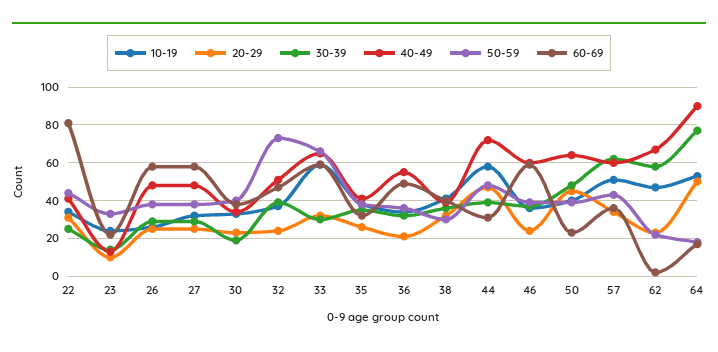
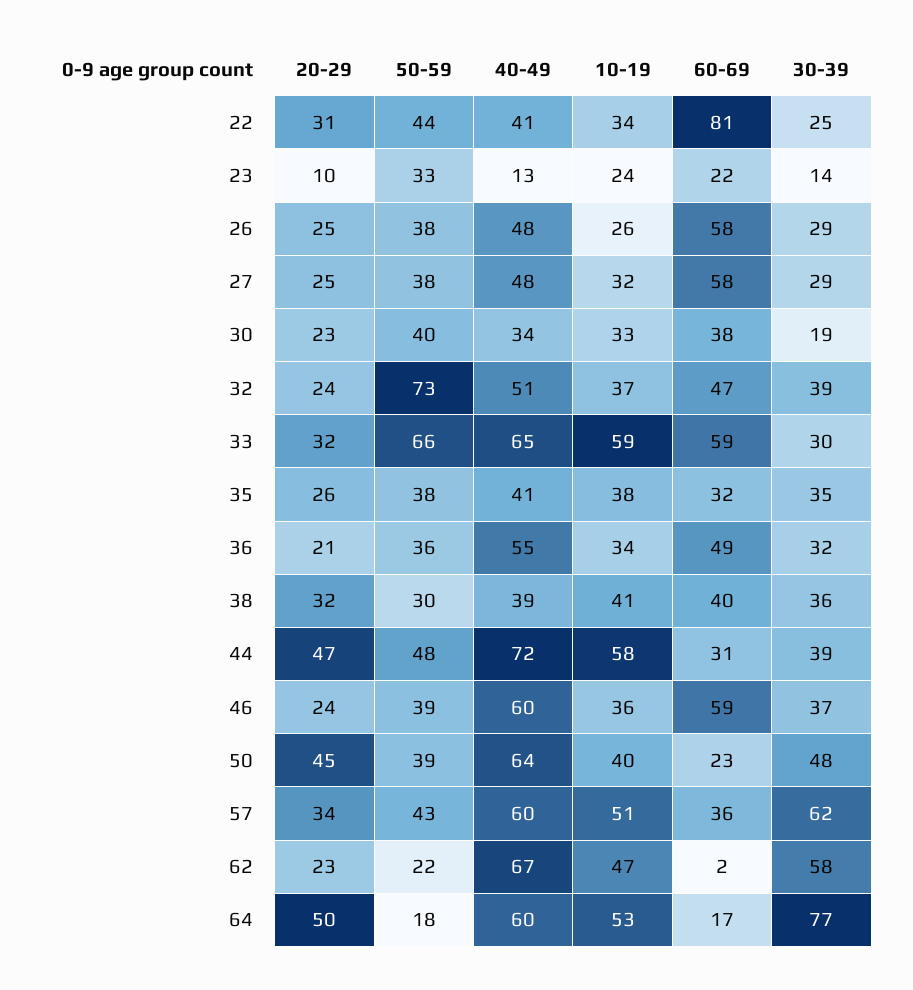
  {
    "10-19": {
      "22": 34,
      "23": 24,
      "26": 26,
      "27": 32,
      "30": 33,
      "32": 37,
      "33": 59,
      "35": 38,
      "36": 34,
      "38": 41,
      "44": 58,
      "46": 36,
      "50": 40,
      "57": 51,
      "62": 47,
      "64": 53
    },
    "20-29": {
      "22": 31,
      "23": 10,
      "26": 25,
      "27": 25,
      "30": 23,
      "32": 24,
      "33": 32,
      "35": 26,
      "36": 21,
      "38": 32,
      "44": 47,
      "46": 24,
      "50": 45,
      "57": 34,
      "62": 23,
      "64": 50
    },
    "30-39": {
      "22": 25,
      "23": 14,
      "26": 29,
      "27": 29,
      "30": 19,
      "32": 39,
      "33": 30,
      "35": 35,
      "36": 32,
      "38": 36,
      "44": 39,
      "46": 37,
      "50": 48,
      "57": 62,
      "62": 58,
      "64": 77
    },
    "40-49": {
      "22": 41,
      "23": 13,
      "26": 48,
      "27": 48,
      "30": 34,
      "32": 51,
      "33": 65,
      "35": 41,
      "36": 55,
      "38": 39,
      "44": 72,
      "46": 60,
      "50": 64,
      "57": 60,
      "62": 67,
-     "64": 90
+     "64": 60
    },
    "50-59": {
      "22": 44,
      "23": 33,
      "26": 38,
      "27": 38,
      "30": 40,
      "32": 73,
      "33": 66,
      "35": 38,
      "36": 36,
      "38": 30,
      "44": 48,
      "46": 39,
      "50": 39,
      "57": 43,
      "62": 22,
      "64": 18
    },
    "60-69": {
      "22": 81,
      "23": 22,
      "26": 58,
      "27": 58,
      "30": 38,
      "32": 47,
      "33": 59,
      "35": 32,
      "36": 49,
      "38": 40,
      "44": 31,
      "46": 59,
      "50": 23,
      "57": 36,
      "62": 2,
      "64": 17
    }
  }

